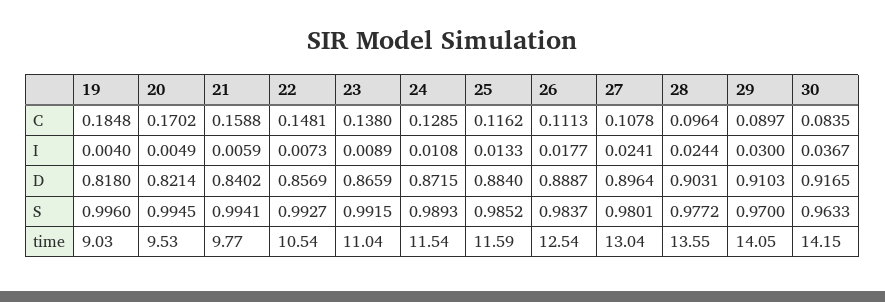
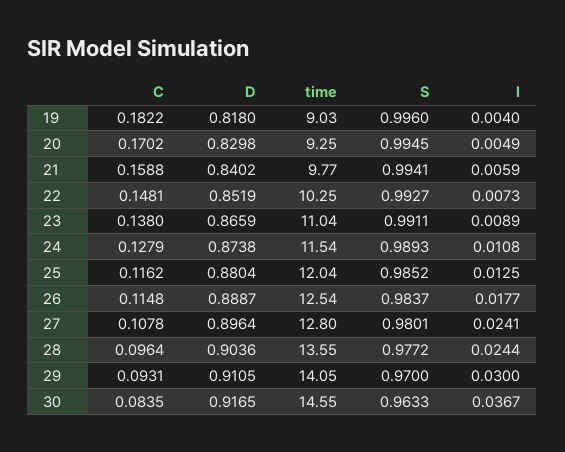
  {
    "19": {
-     "C": 0.1848,
+     "C": 0.1822,
      "I": 0.004,
      "D": 0.818,
      "S": 0.996,
      "time": 9.03
    },
    "20": {
      "C": 0.1702,
      "I": 0.0049,
-     "D": 0.8214,
+     "D": 0.8298,
      "S": 0.9945,
-     "time": 9.53
+     "time": 9.25
    },
    "21": {
      "C": 0.1588,
      "I": 0.0059,
      "D": 0.8402,
      "S": 0.9941,
      "time": 9.77
    },
    "22": {
      "C": 0.1481,
      "I": 0.0073,
-     "D": 0.8569,
+     "D": 0.8519,
      "S": 0.9927,
-     "time": 10.54
+     "time": 10.25
    },
    "23": {
      "C": 0.138,
      "I": 0.0089,
      "D": 0.8659,
-     "S": 0.9915,
+     "S": 0.9911,
      "time": 11.04
    },
    "24": {
-     "C": 0.1285,
+     "C": 0.1279,
      "I": 0.0108,
-     "D": 0.8715,
+     "D": 0.8738,
      "S": 0.9893,
      "time": 11.54
    },
    "25": {
      "C": 0.1162,
-     "I": 0.0133,
+     "I": 0.0125,
-     "D": 0.884,
+     "D": 0.8804,
      "S": 0.9852,
-     "time": 11.59
+     "time": 12.04
    },
    "26": {
-     "C": 0.1113,
+     "C": 0.1148,
      "I": 0.0177,
      "D": 0.8887,
      "S": 0.9837,
      "time": 12.54
    },
    "27": {
      "C": 0.1078,
      "I": 0.0241,
      "D": 0.8964,
      "S": 0.9801,
-     "time": 13.04
+     "time": 12.8
    },
    "28": {
      "C": 0.0964,
      "I": 0.0244,
-     "D": 0.9031,
+     "D": 0.9036,
      "S": 0.9772,
      "time": 13.55
    },
    "29": {
-     "C": 0.0897,
+     "C": 0.0931,
      "I": 0.03,
-     "D": 0.9103,
+     "D": 0.9105,
      "S": 0.97,
      "time": 14.05
    },
    "30": {
      "C": 0.0835,
      "I": 0.0367,
      "D": 0.9165,
      "S": 0.9633,
-     "time": 14.15
+     "time": 14.55
    }
  }

